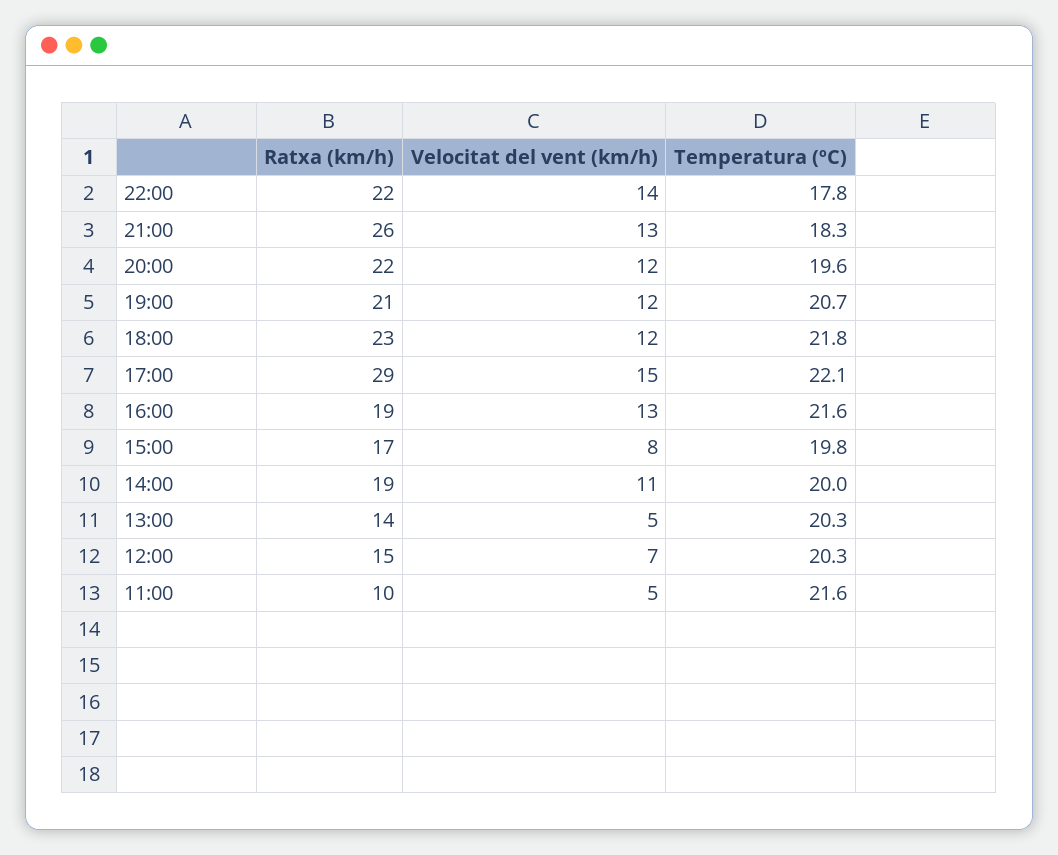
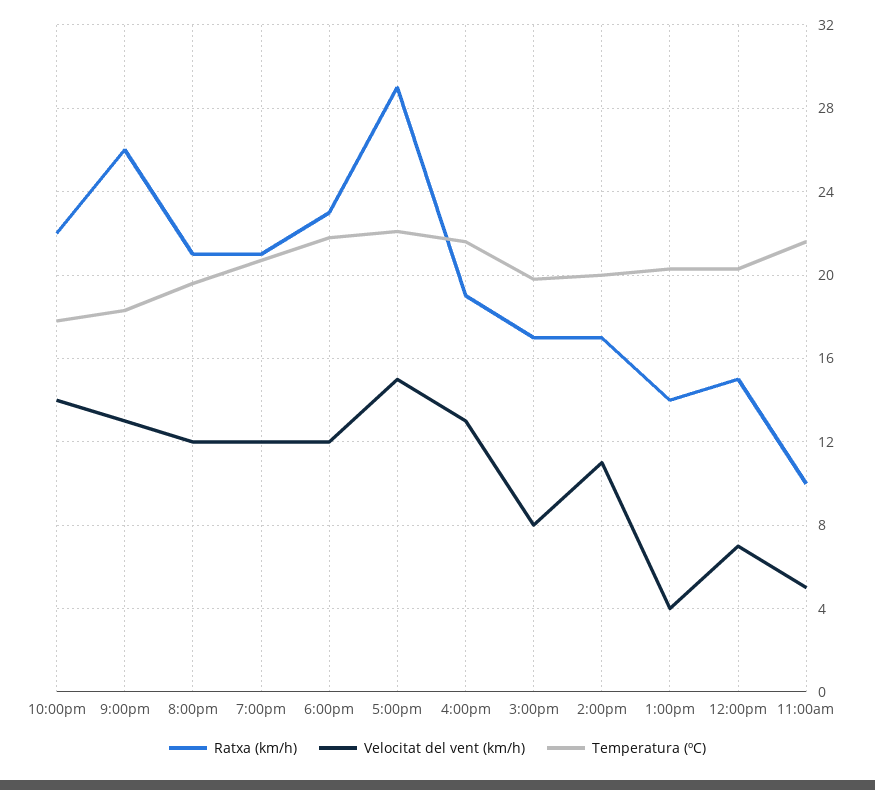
  {
    "Ratxa (km/h)": {
      "22:00": 22,
      "21:00": 26,
-     "20:00": 22,
+     "20:00": 21,
      "19:00": 21,
      "18:00": 23,
      "17:00": 29,
      "16:00": 19,
      "15:00": 17,
-     "14:00": 19,
+     "14:00": 17,
      "13:00": 14,
      "12:00": 15,
      "11:00": 10
    },
    "Velocitat del vent (km/h)": {
      "22:00": 14,
      "21:00": 13,
      "20:00": 12,
      "19:00": 12,
      "18:00": 12,
      "17:00": 15,
      "16:00": 13,
      "15:00": 8,
      "14:00": 11,
-     "13:00": 5,
+     "13:00": 4,
      "12:00": 7,
      "11:00": 5
    },
    "Temperatura (ºC)": {
      "22:00": 17.8,
      "21:00": 18.3,
      "20:00": 19.6,
      "19:00": 20.7,
      "18:00": 21.8,
      "17:00": 22.1,
      "16:00": 21.6,
      "15:00": 19.8,
      "14:00": 20,
      "13:00": 20.3,
      "12:00": 20.3,
      "11:00": 21.6
    }
  }

